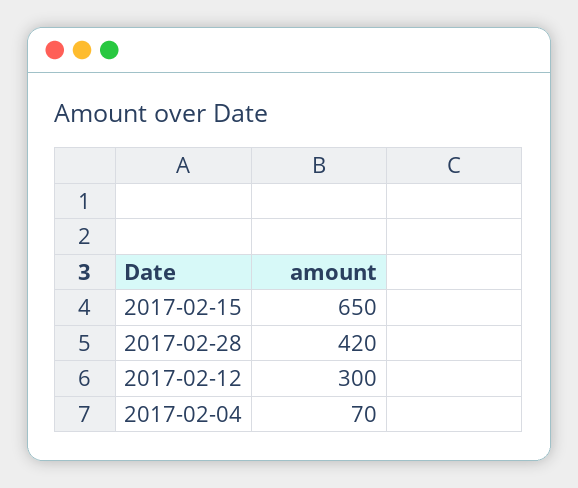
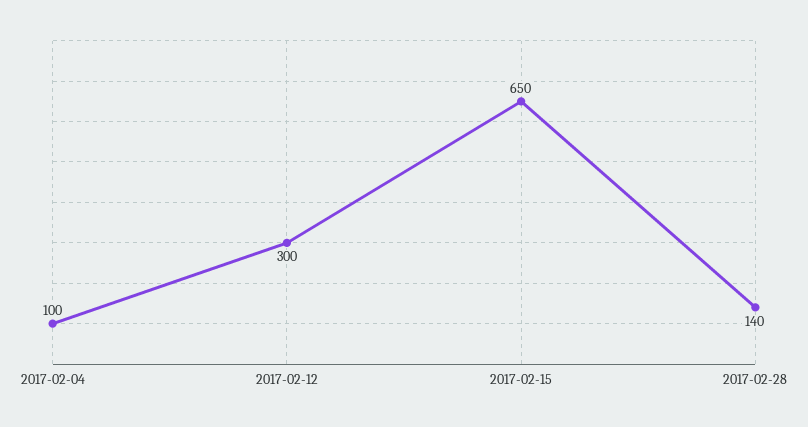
  {
    "2017-02-15": 650,
-   "2017-02-28": 420,
+   "2017-02-28": 140,
    "2017-02-12": 300,
-   "2017-02-04": 70
+   "2017-02-04": 100
  }

